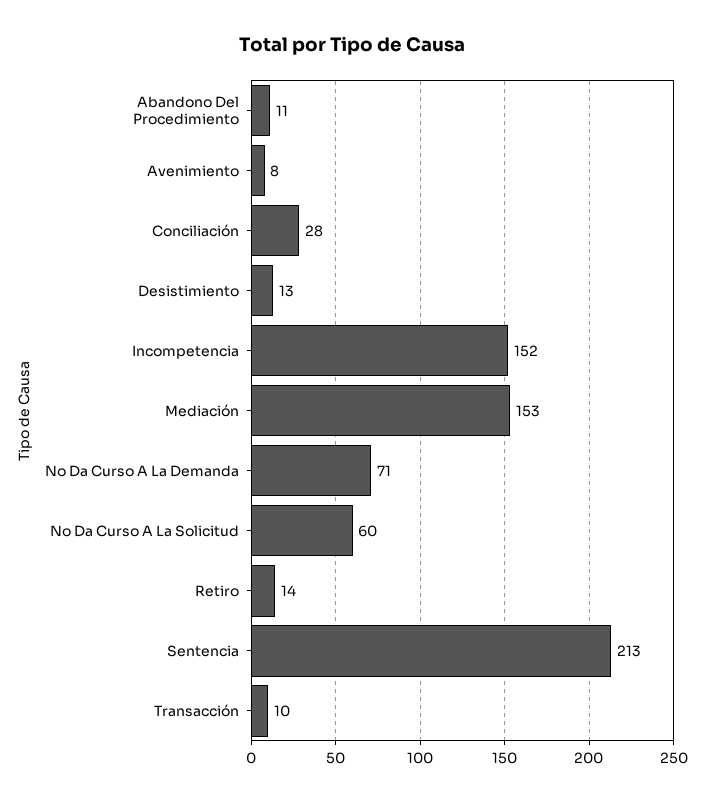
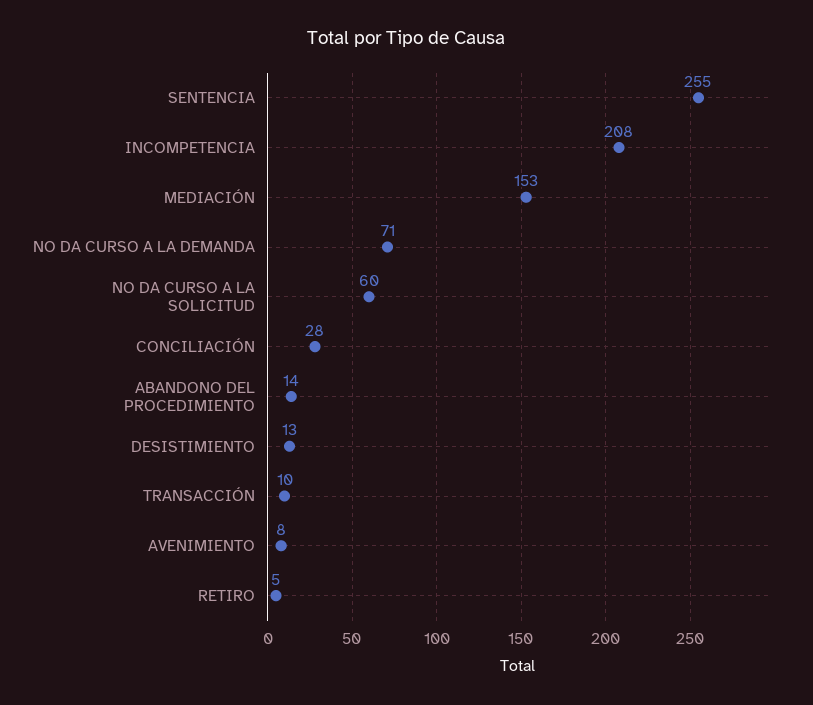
  {
-   "Abandono Del Procedimiento": 11,
+   "Abandono Del Procedimiento": 14,
    "Avenimiento": 8,
    "Conciliación": 28,
    "Desistimiento": 13,
-   "Incompetencia": 152,
+   "Incompetencia": 208,
    "Mediación": 153,
    "No Da Curso A La Demanda": 71,
    "No Da Curso A La Solicitud": 60,
-   "Retiro": 14,
+   "Retiro": 5,
-   "Sentencia": 213,
+   "Sentencia": 255,
    "Transacción": 10
  }

